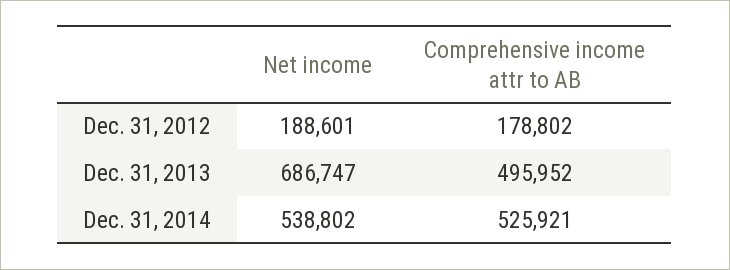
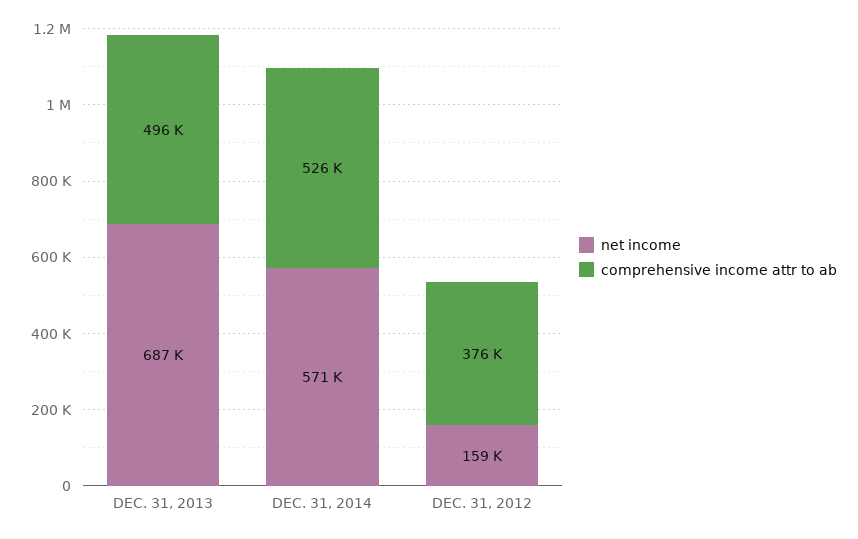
  {
    "Net income": {
-     "Dec. 31, 2012": 188601,
+     "Dec. 31, 2012": 159000,
      "Dec. 31, 2013": 686747,
-     "Dec. 31, 2014": 538802
+     "Dec. 31, 2014": 571000
    },
    "Comprehensive income attr to AB": {
-     "Dec. 31, 2012": 178802,
+     "Dec. 31, 2012": 376000,
      "Dec. 31, 2013": 495952,
      "Dec. 31, 2014": 525921
    }
  }

